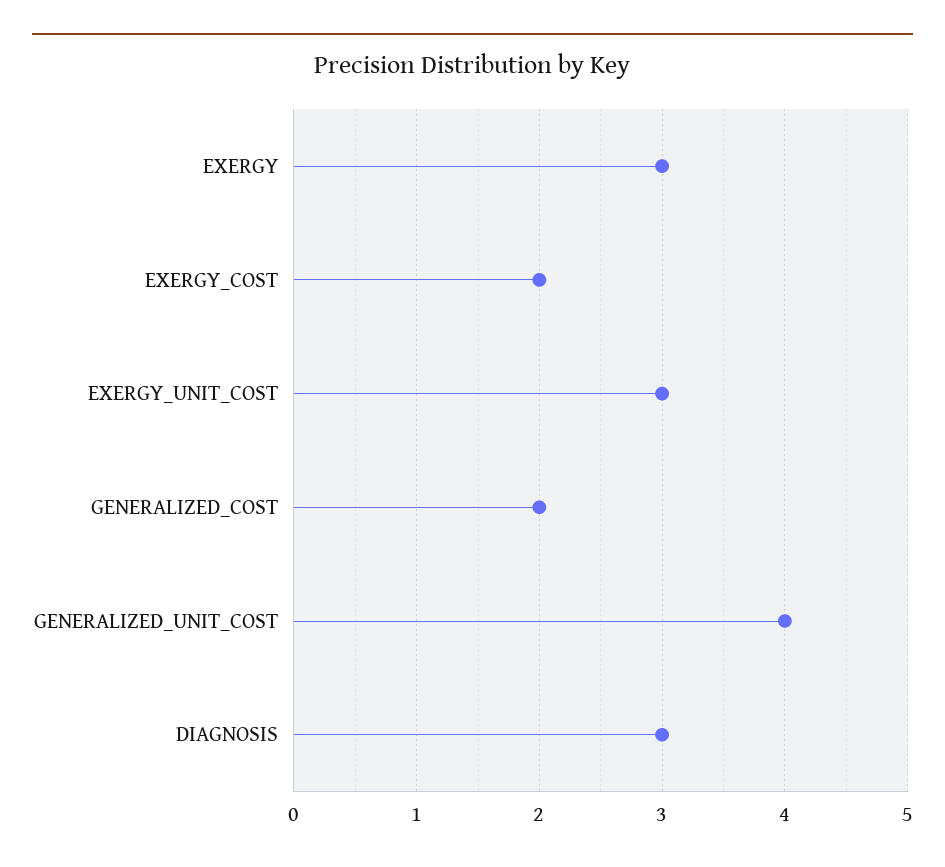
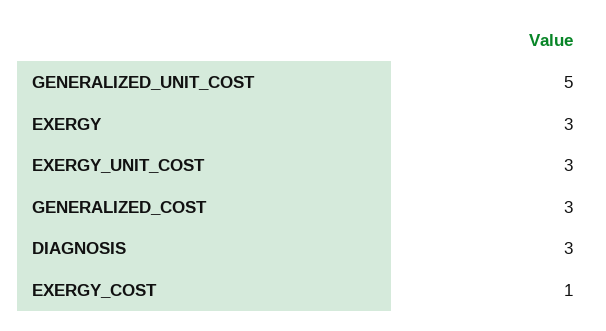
  {
    "EXERGY": 3,
-   "EXERGY_COST": 2,
+   "EXERGY_COST": 1,
    "EXERGY_UNIT_COST": 3,
-   "GENERALIZED_COST": 2,
+   "GENERALIZED_COST": 3,
-   "GENERALIZED_UNIT_COST": 4,
+   "GENERALIZED_UNIT_COST": 5,
    "DIAGNOSIS": 3
  }

